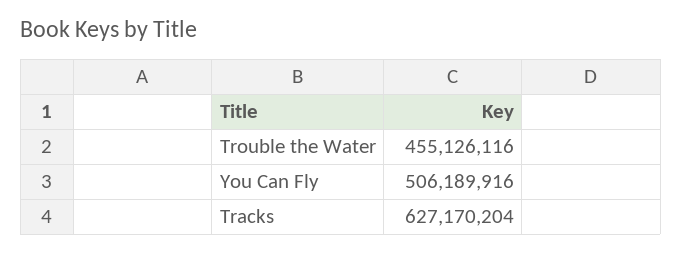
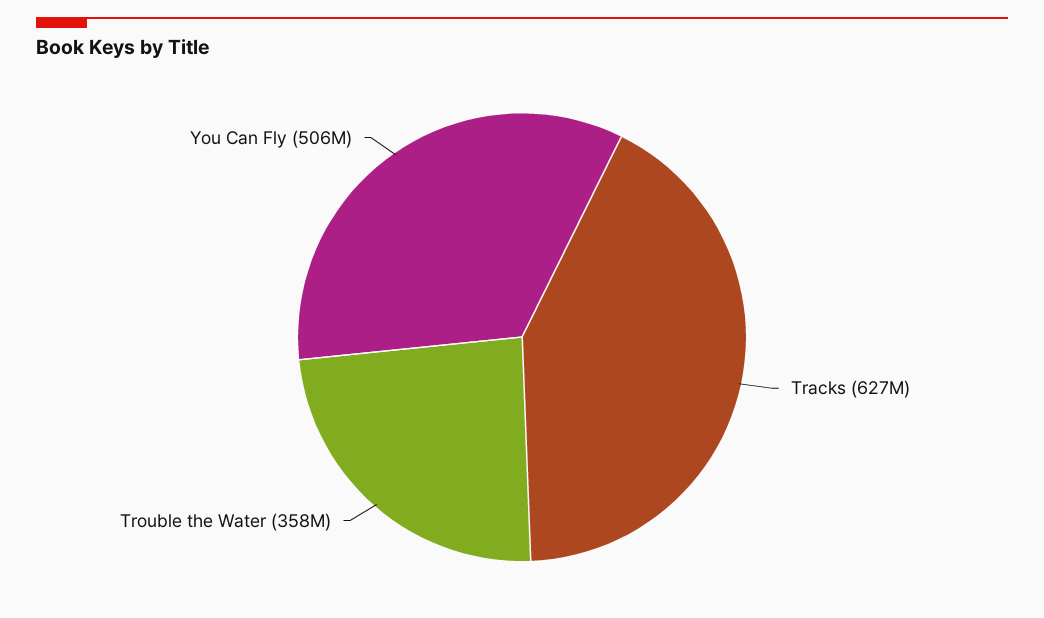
  {
-   "Trouble the Water": 455126116,
+   "Trouble the Water": 358000000,
    "You Can Fly": 506189916,
    "Tracks": 627170204
  }

